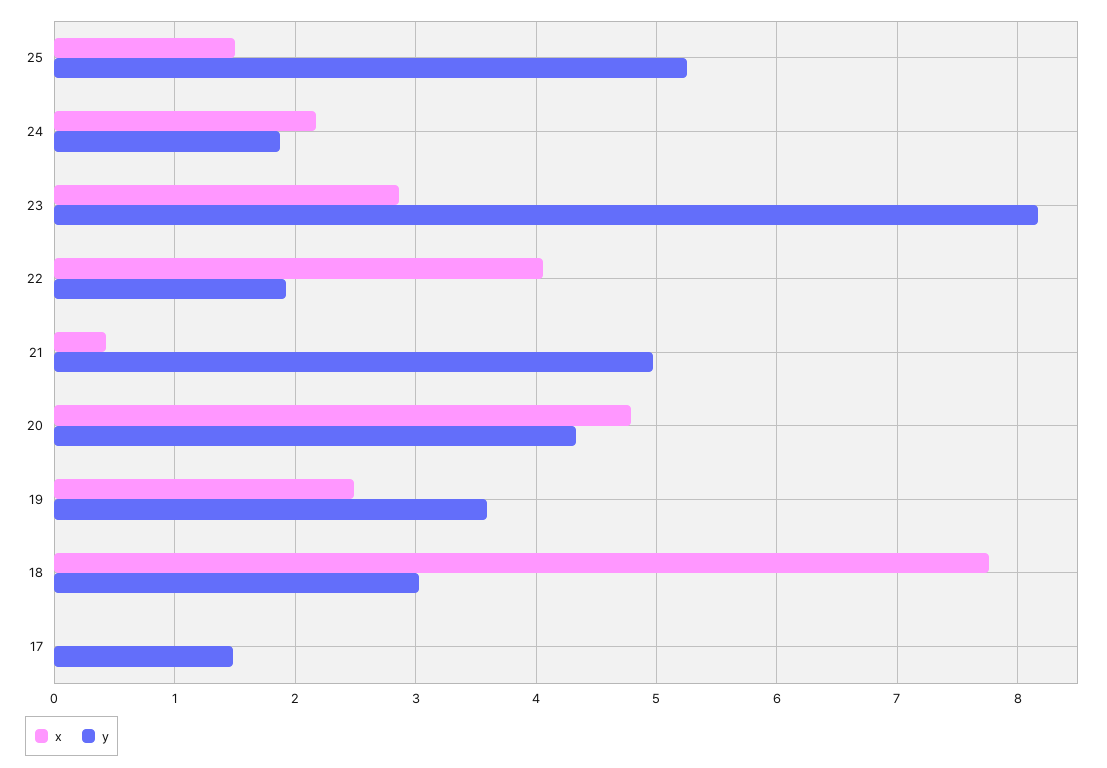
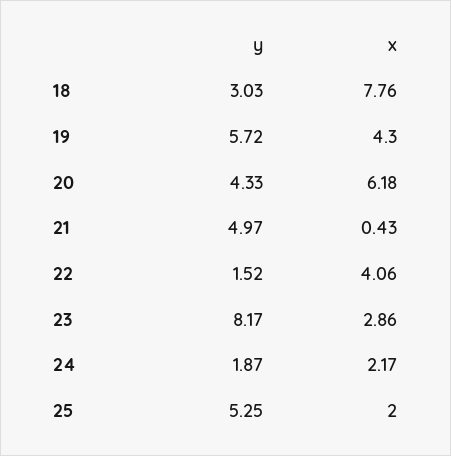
  {
    "x": {
-     "25": 1.5,
+     "25": 2,
      "24": 2.17,
      "23": 2.86,
      "22": 4.06,
      "21": 0.43,
-     "20": 4.8,
+     "20": 6.18,
-     "19": 2.5,
+     "19": 4.3,
-     "18": 7.76,
+     "18": 7.76
-     "17": 0
    },
    "y": {
      "25": 5.25,
      "24": 1.87,
      "23": 8.17,
-     "22": 1.9,
+     "22": 1.52,
      "21": 4.97,
      "20": 4.33,
-     "19": 3.6,
+     "19": 5.72,
-     "18": 3.03,
+     "18": 3.03
-     "17": 1.5
    }
  }

